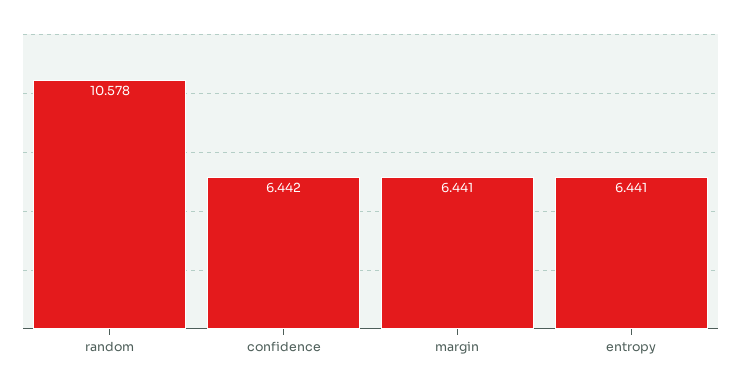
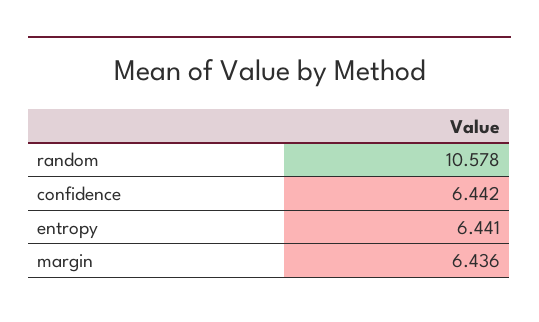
  {
    "random": 10.578,
    "confidence": 6.442,
-   "margin": 6.441,
+   "margin": 6.436,
    "entropy": 6.441
  }

